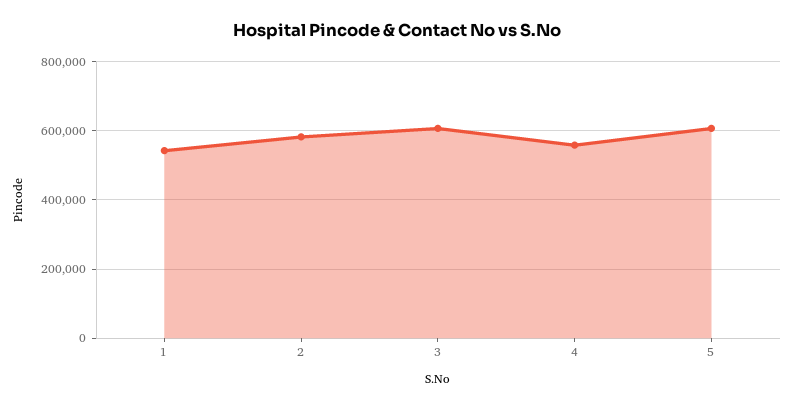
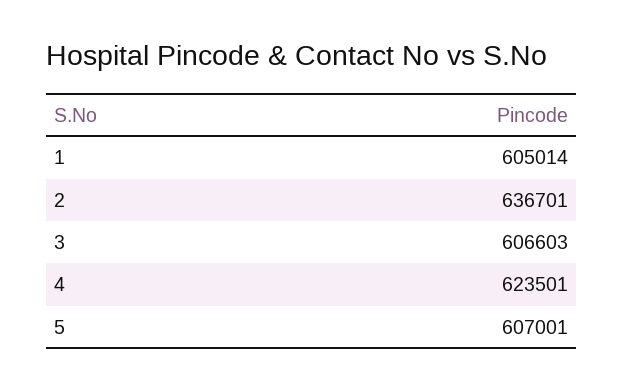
  {
-   "1": 540000,
+   "1": 605014,
-   "2": 580000,
+   "2": 636701,
    "3": 606603,
-   "4": 560000,
+   "4": 623501,
    "5": 607001
  }

